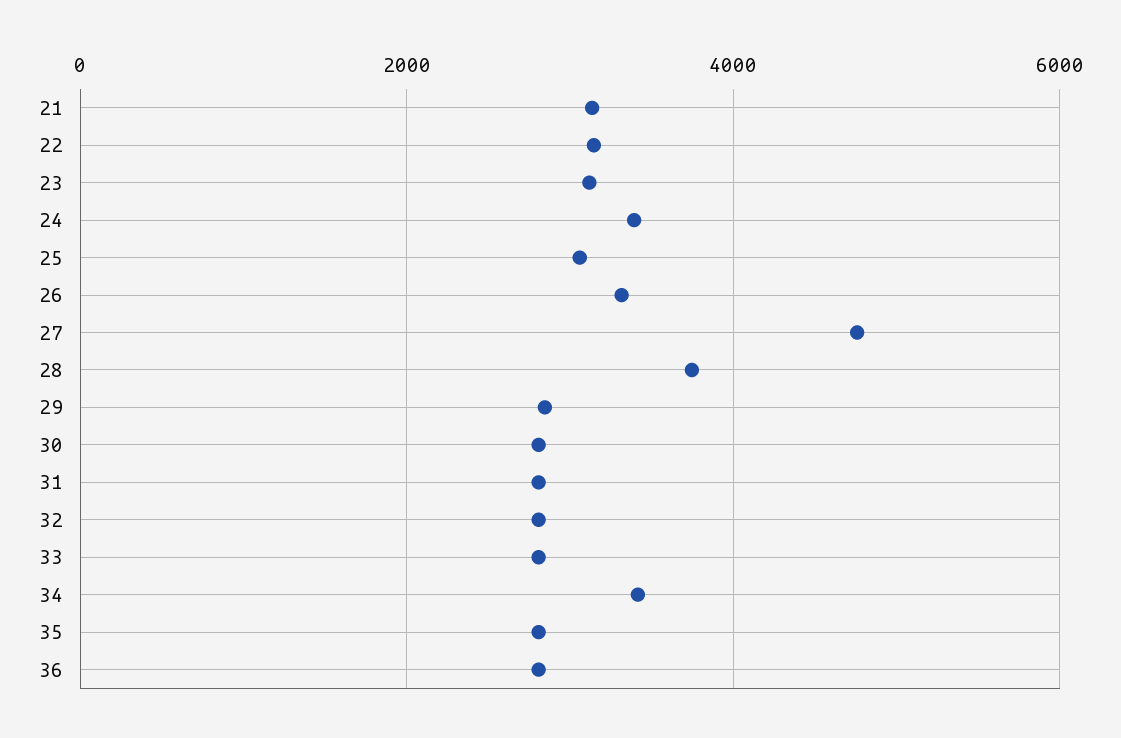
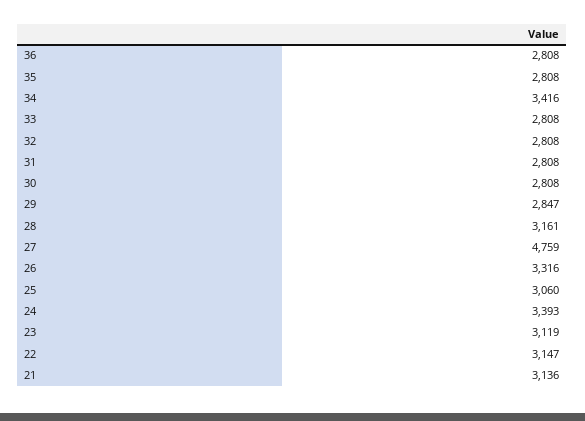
  {
    "21": 3136,
    "22": 3147,
    "23": 3119,
    "24": 3393,
    "25": 3060,
    "26": 3316,
    "27": 4759,
-   "28": 3800,
+   "28": 3161,
    "29": 2847,
    "30": 2808,
    "31": 2808,
    "32": 2808,
    "33": 2808,
    "34": 3416,
    "35": 2808,
    "36": 2808
  }

